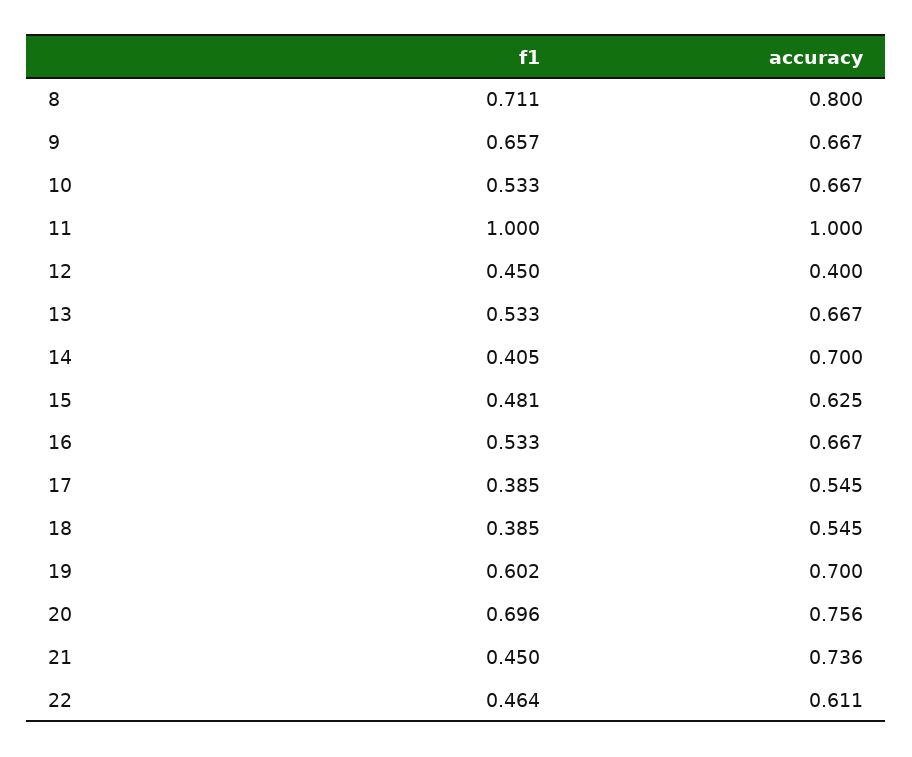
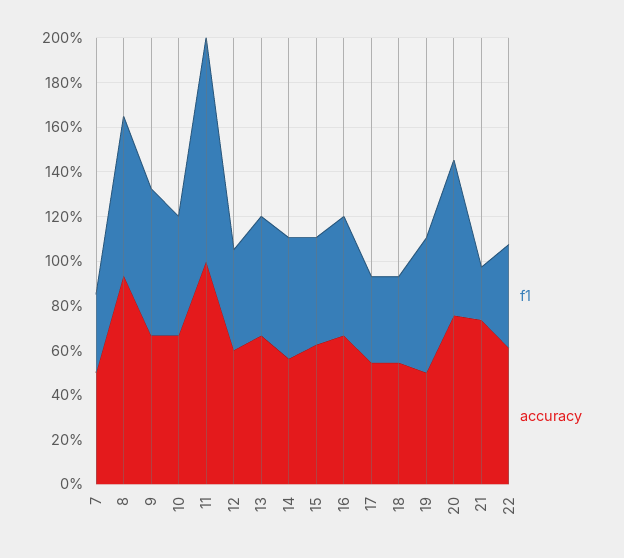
  {
    "f1": {
      "8": 0.711,
      "9": 0.657,
      "10": 0.533,
      "11": 1,
      "12": 0.45,
      "13": 0.533,
-     "14": 0.405,
+     "14": 0.55,
      "15": 0.481,
      "16": 0.533,
      "17": 0.385,
      "18": 0.385,
      "19": 0.602,
      "20": 0.696,
-     "21": 0.45,
+     "21": 0.25,
-     "22": 0.464
+     "22": 0.464,
+     "7": 0.35
    },
    "accuracy": {
-     "8": 0.8,
+     "8": 0.95,
      "9": 0.667,
      "10": 0.667,
      "11": 1,
-     "12": 0.4,
+     "12": 0.6,
      "13": 0.667,
-     "14": 0.7,
+     "14": 0.55,
      "15": 0.625,
      "16": 0.667,
      "17": 0.545,
      "18": 0.545,
-     "19": 0.7,
+     "19": 0.5,
      "20": 0.756,
      "21": 0.736,
-     "22": 0.611
+     "22": 0.611,
+     "7": 0.5
    }
  }

